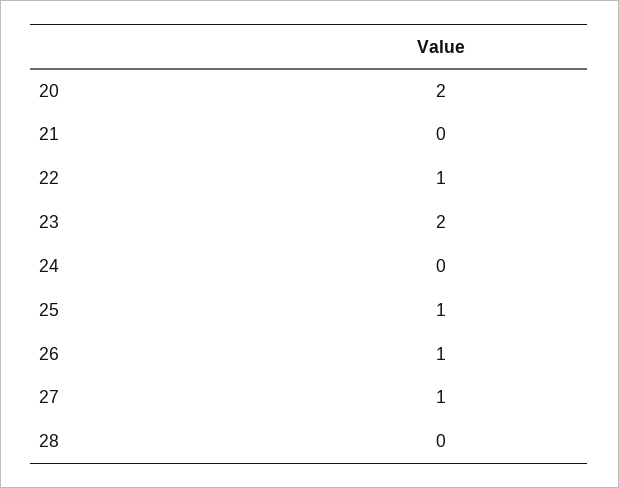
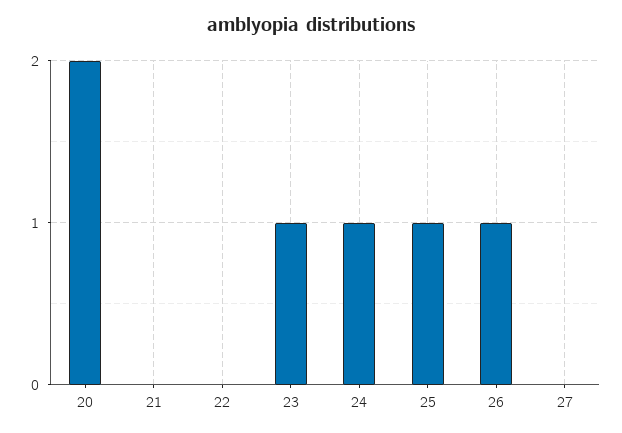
  {
    "20": 2,
    "21": 0,
-   "22": 1,
+   "22": 0,
-   "23": 2,
+   "23": 1,
-   "24": 0,
+   "24": 1,
    "25": 1,
    "26": 1,
-   "27": 1,
+   "27": 0
-   "28": 0
  }

